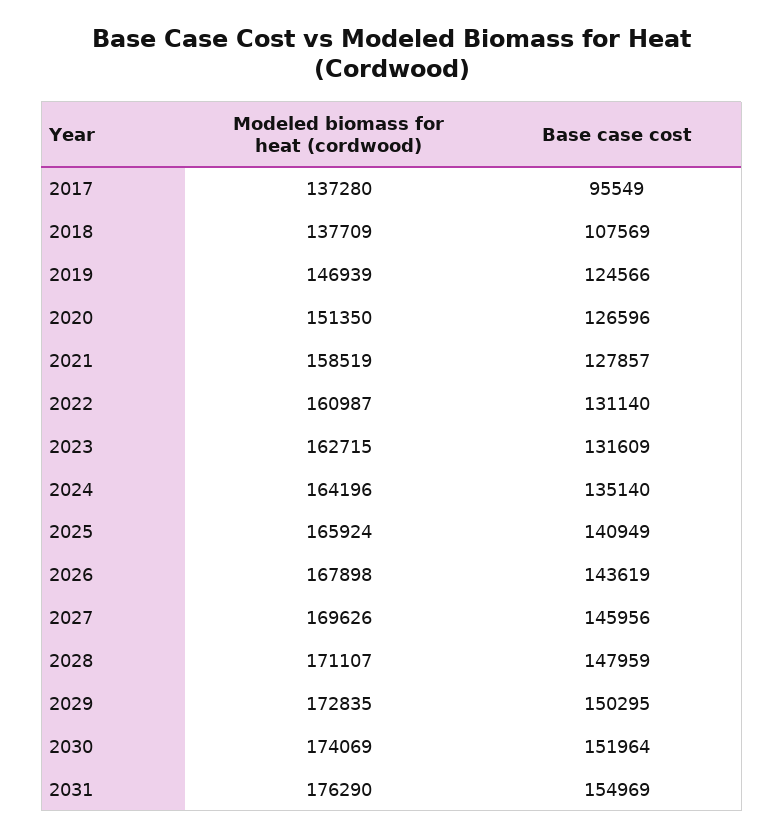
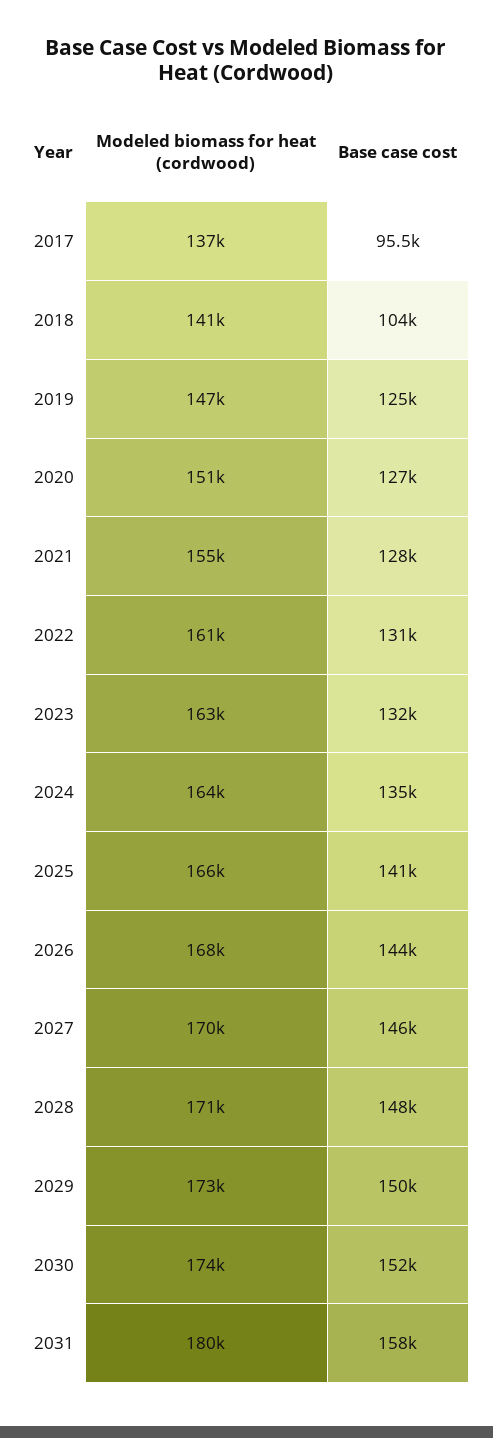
  {
    "Modeled biomass for heat (cordwood)": {
      "2017": 137280,
-     "2018": 137709,
+     "2018": 141000,
      "2019": 146939,
      "2020": 151350,
-     "2021": 158519,
+     "2021": 155000,
      "2022": 160987,
      "2023": 162715,
      "2024": 164196,
      "2025": 165924,
      "2026": 167898,
      "2027": 169626,
      "2028": 171107,
      "2029": 172835,
      "2030": 174069,
-     "2031": 176290
+     "2031": 180000
    },
    "Base case cost": {
      "2017": 95549,
-     "2018": 107569,
+     "2018": 104000,
      "2019": 124566,
      "2020": 126596,
      "2021": 127857,
      "2022": 131140,
      "2023": 131609,
      "2024": 135140,
      "2025": 140949,
      "2026": 143619,
      "2027": 145956,
      "2028": 147959,
      "2029": 150295,
      "2030": 151964,
-     "2031": 154969
+     "2031": 158000
    }
  }

